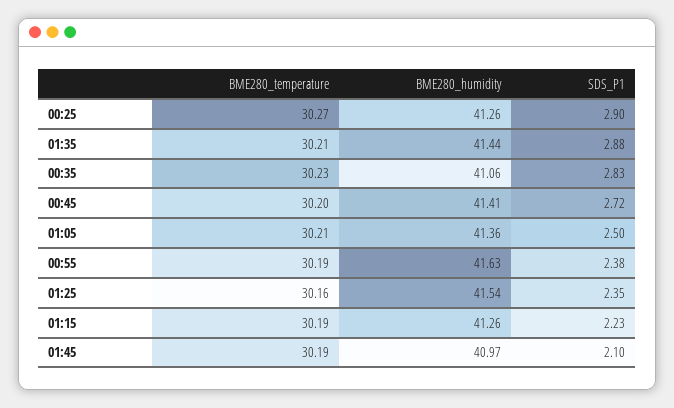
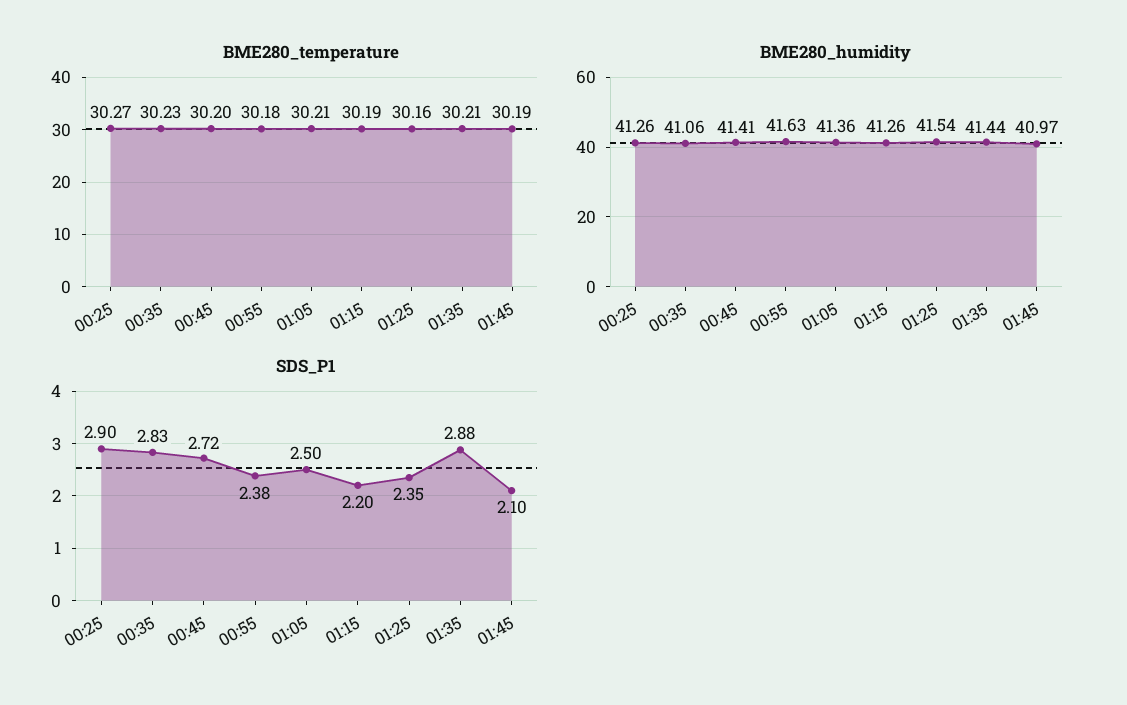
  {
    "BME280_temperature": {
      "00:25": 30.27,
      "01:35": 30.21,
      "00:35": 30.23,
      "00:45": 30.2,
      "01:05": 30.21,
-     "00:55": 30.19,
+     "00:55": 30.18,
      "01:25": 30.16,
      "01:15": 30.19,
      "01:45": 30.19
    },
    "BME280_humidity": {
      "00:25": 41.26,
      "01:35": 41.44,
      "00:35": 41.06,
      "00:45": 41.41,
      "01:05": 41.36,
      "00:55": 41.63,
      "01:25": 41.54,
      "01:15": 41.26,
      "01:45": 40.97
    },
    "SDS_P1": {
      "00:25": 2.9,
      "01:35": 2.88,
      "00:35": 2.83,
      "00:45": 2.72,
      "01:05": 2.5,
      "00:55": 2.38,
      "01:25": 2.35,
-     "01:15": 2.23,
+     "01:15": 2.2,
      "01:45": 2.1
    }
  }

